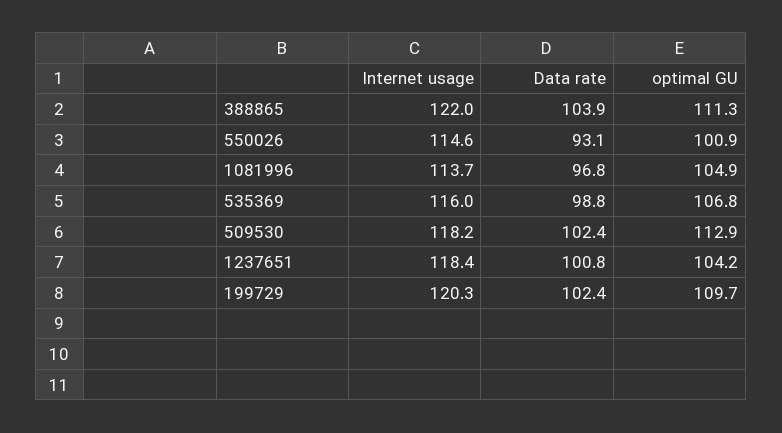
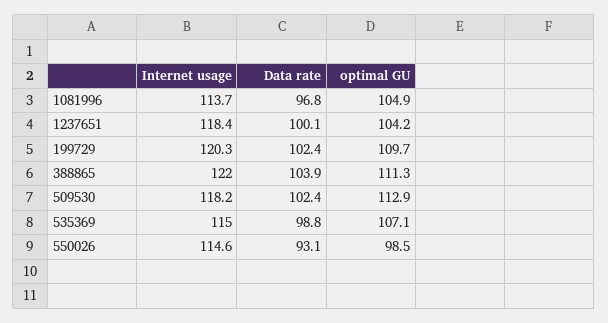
  {
    "Internet usage": {
      "388865": 122,
      "550026": 114.6,
      "1081996": 113.7,
-     "535369": 116,
+     "535369": 115,
      "509530": 118.2,
      "1237651": 118.4,
      "199729": 120.3
    },
    "Data rate": {
      "388865": 103.9,
      "550026": 93.1,
      "1081996": 96.8,
      "535369": 98.8,
      "509530": 102.4,
-     "1237651": 100.8,
+     "1237651": 100.1,
      "199729": 102.4
    },
    "optimal GU": {
      "388865": 111.3,
-     "550026": 100.9,
+     "550026": 98.5,
      "1081996": 104.9,
-     "535369": 106.8,
+     "535369": 107.1,
      "509530": 112.9,
      "1237651": 104.2,
      "199729": 109.7
    }
  }

